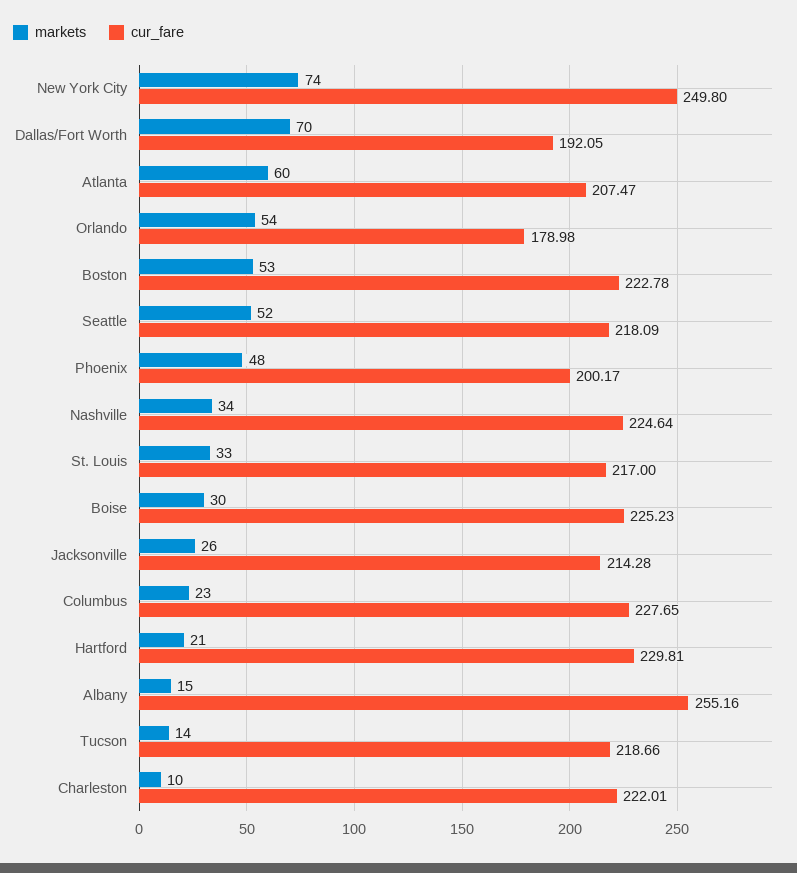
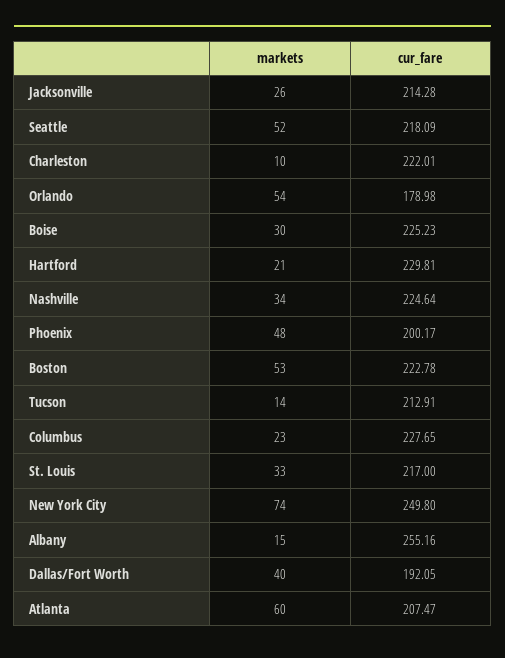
  {
    "markets": {
      "New York City": 74,
-     "Dallas/Fort Worth": 70,
+     "Dallas/Fort Worth": 40,
      "Atlanta": 60,
      "Orlando": 54,
      "Boston": 53,
      "Seattle": 52,
      "Phoenix": 48,
      "Nashville": 34,
      "St. Louis": 33,
      "Boise": 30,
      "Jacksonville": 26,
      "Columbus": 23,
      "Hartford": 21,
      "Albany": 15,
      "Tucson": 14,
      "Charleston": 10
    },
    "cur_fare": {
      "New York City": 249.8,
      "Dallas/Fort Worth": 192.05,
      "Atlanta": 207.47,
      "Orlando": 178.98,
      "Boston": 222.78,
      "Seattle": 218.09,
      "Phoenix": 200.17,
      "Nashville": 224.64,
      "St. Louis": 217,
      "Boise": 225.23,
      "Jacksonville": 214.28,
      "Columbus": 227.65,
      "Hartford": 229.81,
      "Albany": 255.16,
-     "Tucson": 218.66,
+     "Tucson": 212.91,
      "Charleston": 222.01
    }
  }

